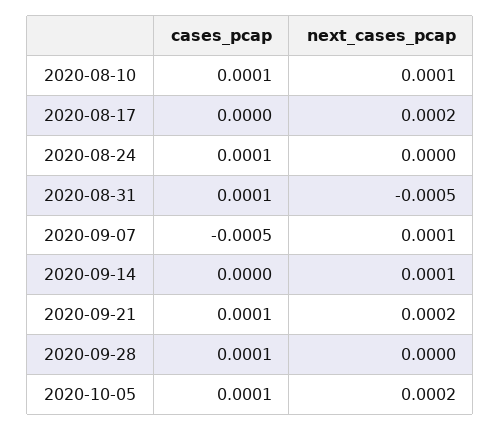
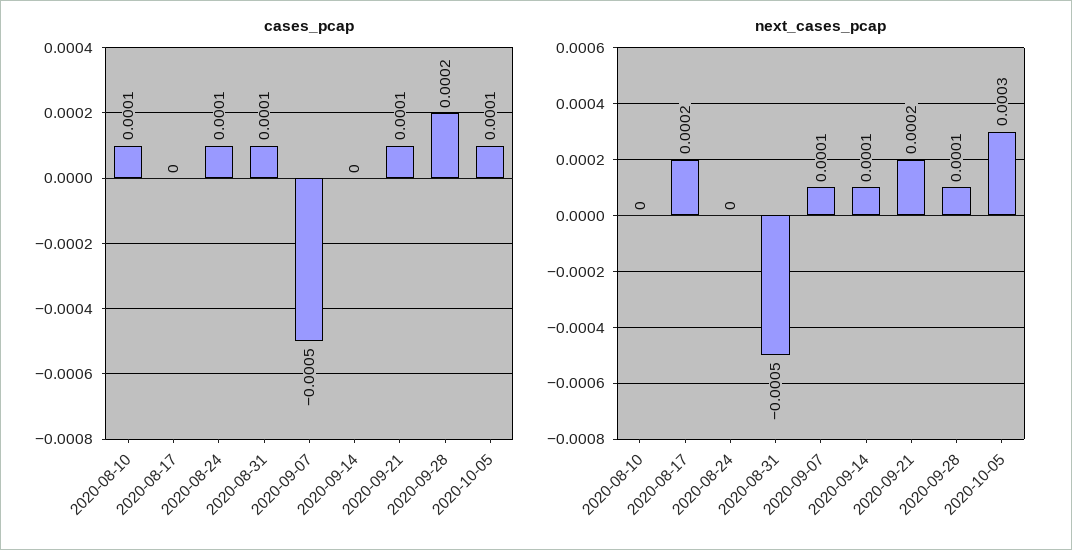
  {
    "cases_pcap": {
      "2020-08-10": 0.0001,
      "2020-08-17": 0,
      "2020-08-24": 0.0001,
      "2020-08-31": 0.0001,
      "2020-09-07": -0.0005,
      "2020-09-14": 0,
      "2020-09-21": 0.0001,
-     "2020-09-28": 0.0001,
+     "2020-09-28": 0.0002,
      "2020-10-05": 0.0001
    },
    "next_cases_pcap": {
-     "2020-08-10": 0.0001,
+     "2020-08-10": 0,
      "2020-08-17": 0.0002,
      "2020-08-24": 0,
      "2020-08-31": -0.0005,
      "2020-09-07": 0.0001,
      "2020-09-14": 0.0001,
      "2020-09-21": 0.0002,
-     "2020-09-28": 0,
+     "2020-09-28": 0.0001,
-     "2020-10-05": 0.0002
+     "2020-10-05": 0.0003
    }
  }

